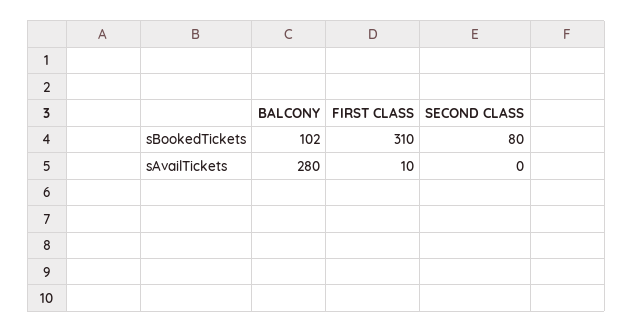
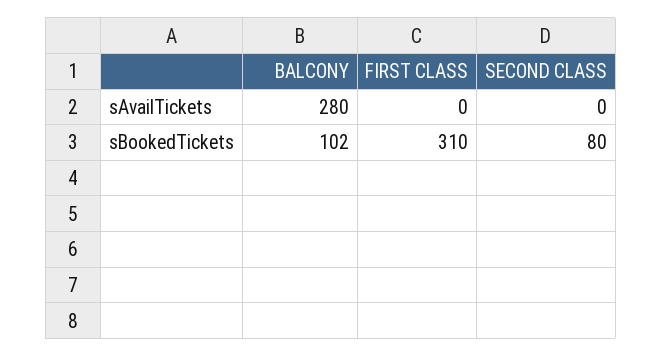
  {
    "BALCONY": {
      "sBookedTickets": 102,
      "sAvailTickets": 280
    },
    "FIRST CLASS": {
      "sBookedTickets": 310,
-     "sAvailTickets": 10
+     "sAvailTickets": 0
    },
    "SECOND CLASS": {
      "sBookedTickets": 80,
      "sAvailTickets": 0
    }
  }

